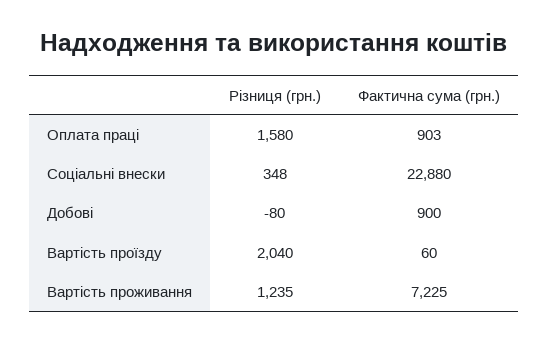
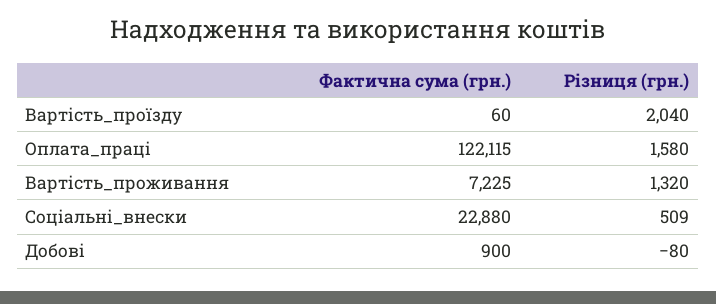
  {
    "Різниця (грн.)": {
      "Оплата праці": 1580,
-     "Соціальні внески": 348,
+     "Соціальні внески": 509,
      "Добові": -80,
      "Вартість проїзду": 2040,
-     "Вартість проживання": 1235
+     "Вартість проживання": 1320
    },
    "Фактична сума (грн.)": {
-     "Оплата праці": 903,
+     "Оплата праці": 122115,
      "Соціальні внески": 22880,
      "Добові": 900,
      "Вартість проїзду": 60,
      "Вартість проживання": 7225
    }
  }

